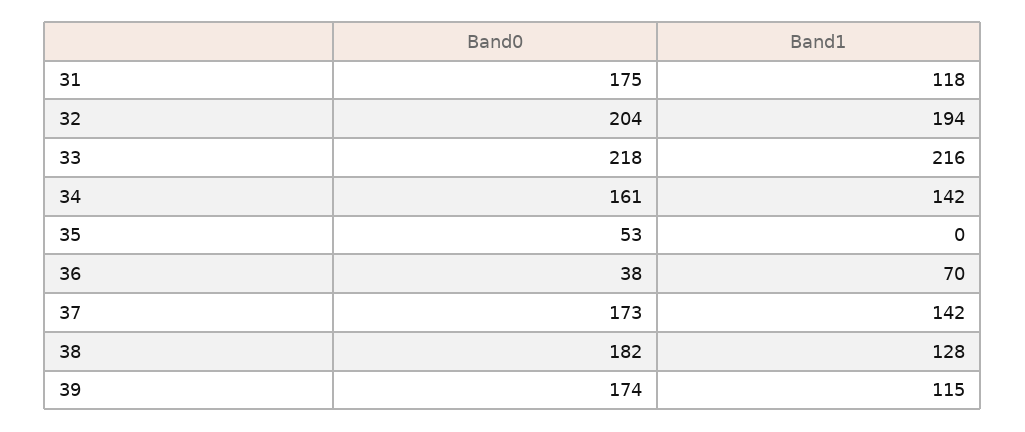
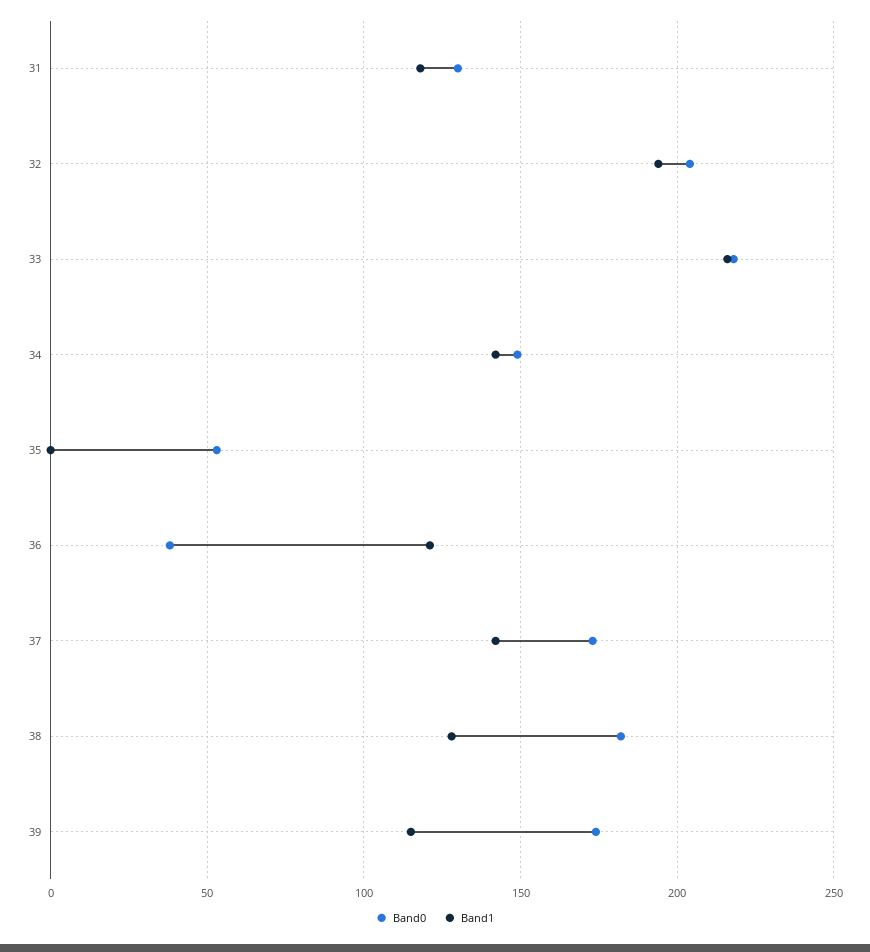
  {
    "Band0": {
-     "31": 175,
+     "31": 130,
      "32": 204,
      "33": 218,
-     "34": 161,
+     "34": 150,
      "35": 53,
      "36": 38,
      "37": 173,
      "38": 182,
      "39": 174
    },
    "Band1": {
      "31": 118,
      "32": 194,
      "33": 216,
      "34": 142,
      "35": 0,
-     "36": 70,
+     "36": 120,
      "37": 142,
      "38": 128,
      "39": 115
    }
  }

